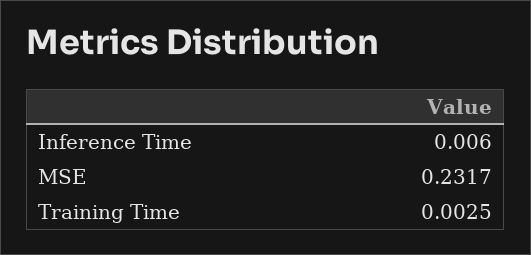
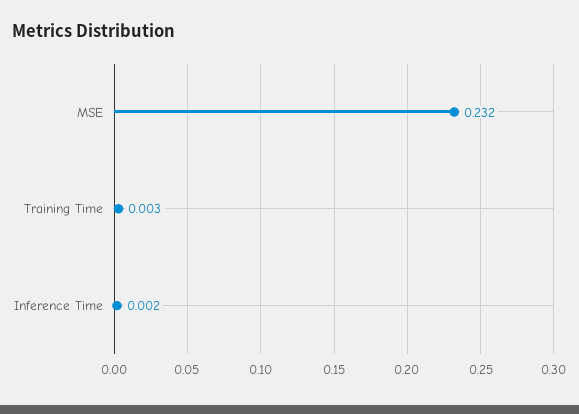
  {
-   "Inference Time": 0.006,
+   "Inference Time": 0.002,
    "MSE": 0.2317,
    "Training Time": 0.0025
  }

